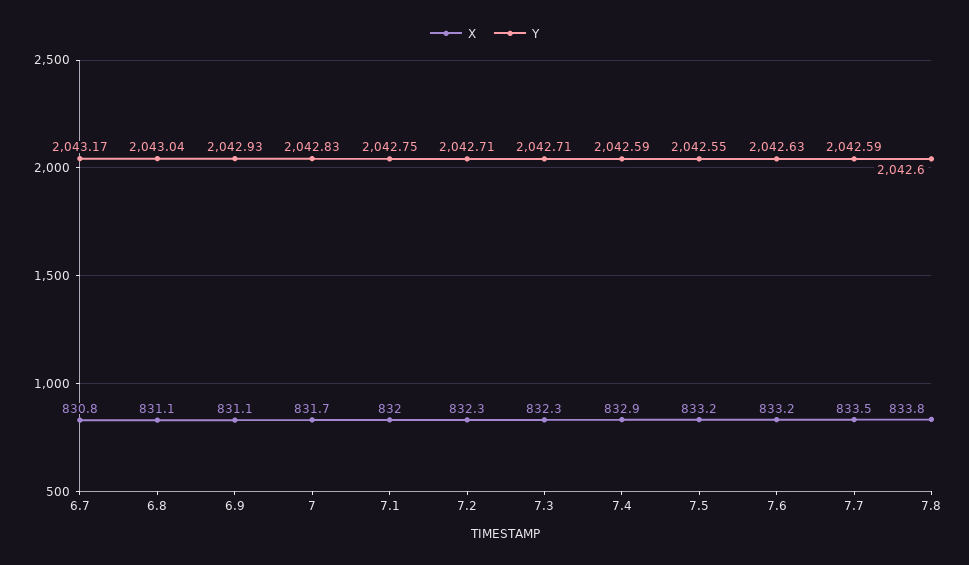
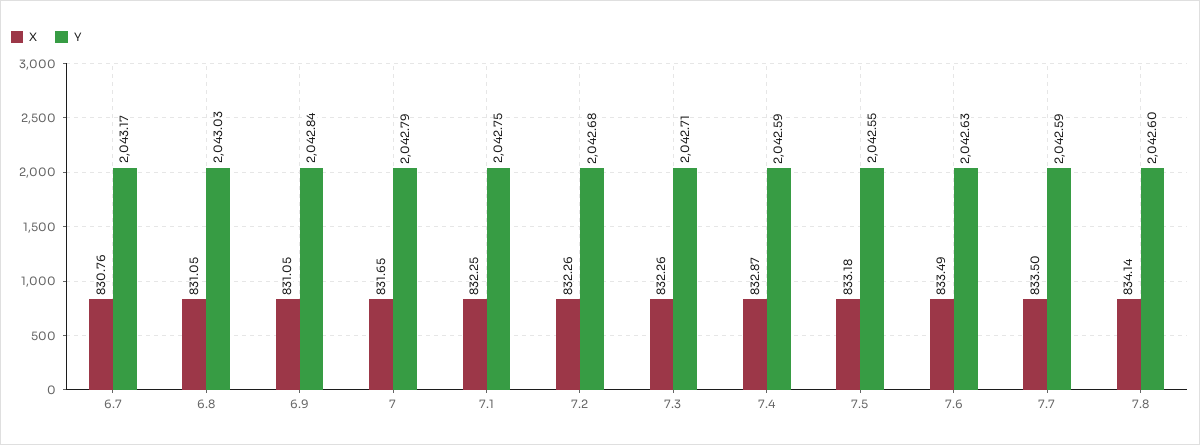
  {
    "X": {
      "6.7": 830.76,
      "6.8": 831.05,
      "6.9": 831.05,
      "7": 831.65,
-     "7.1": 832,
+     "7.1": 832.25,
      "7.2": 832.26,
      "7.3": 832.26,
      "7.4": 832.87,
      "7.5": 833.18,
-     "7.6": 833.2,
+     "7.6": 833.49,
      "7.7": 833.5,
-     "7.8": 833.8
+     "7.8": 834.14
    },
    "Y": {
      "6.7": 2043.17,
-     "6.8": 2043.04,
+     "6.8": 2043.03,
-     "6.9": 2042.93,
+     "6.9": 2042.84,
-     "7": 2042.83,
+     "7": 2042.79,
      "7.1": 2042.75,
-     "7.2": 2042.71,
+     "7.2": 2042.68,
      "7.3": 2042.71,
      "7.4": 2042.59,
      "7.5": 2042.55,
      "7.6": 2042.63,
      "7.7": 2042.59,
      "7.8": 2042.6
    }
  }

